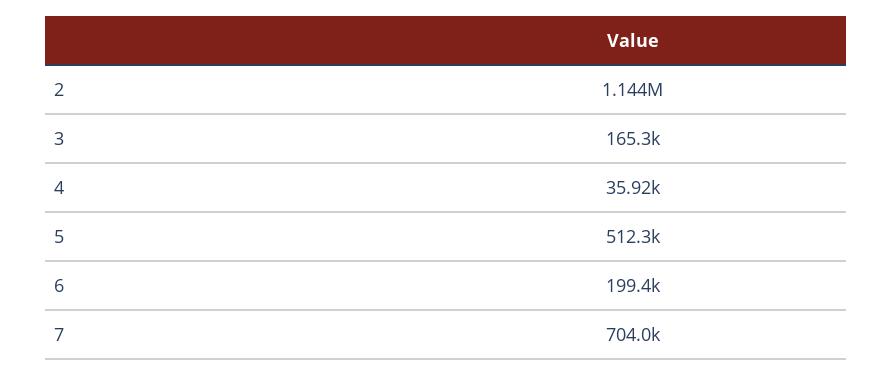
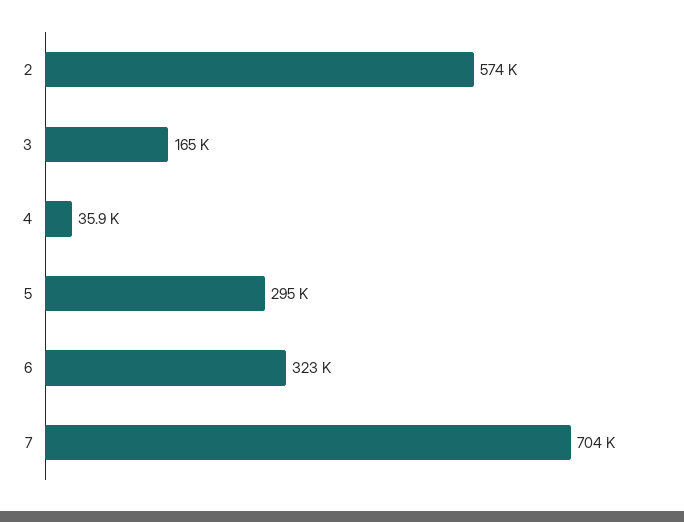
  {
-   "2": 1144000,
+   "2": 574000,
    "3": 165300,
    "4": 35920,
-   "5": 512300,
+   "5": 295000,
-   "6": 199400,
+   "6": 323000,
    "7": 704000
  }

